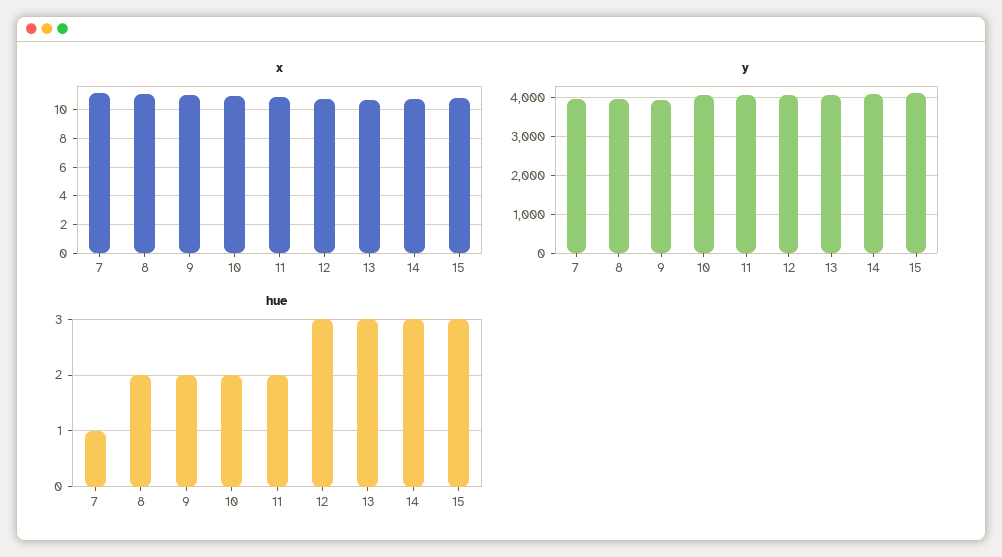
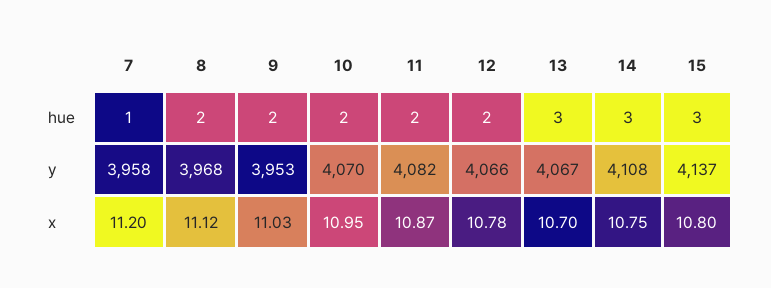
  {
    "x": {
      "7": 11.2,
      "8": 11.12,
      "9": 11.03,
      "10": 10.95,
      "11": 10.87,
      "12": 10.78,
      "13": 10.7,
      "14": 10.75,
      "15": 10.8
    },
    "y": {
      "7": 3958,
      "8": 3968,
      "9": 3953,
      "10": 4070,
      "11": 4082,
      "12": 4066,
      "13": 4067,
      "14": 4108,
      "15": 4137
    },
    "hue": {
      "7": 1,
      "8": 2,
      "9": 2,
      "10": 2,
      "11": 2,
-     "12": 3,
+     "12": 2,
      "13": 3,
      "14": 3,
      "15": 3
    }
  }

